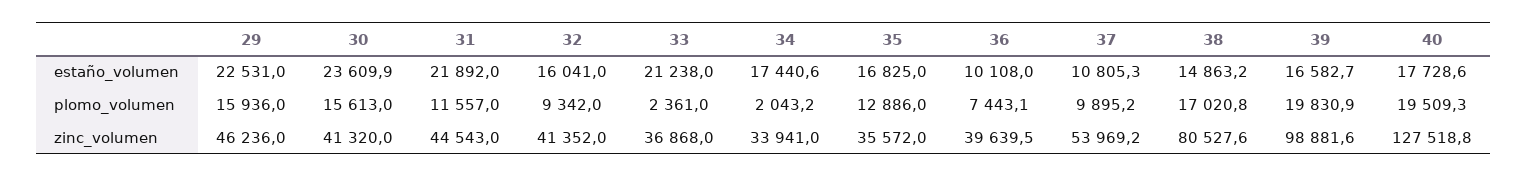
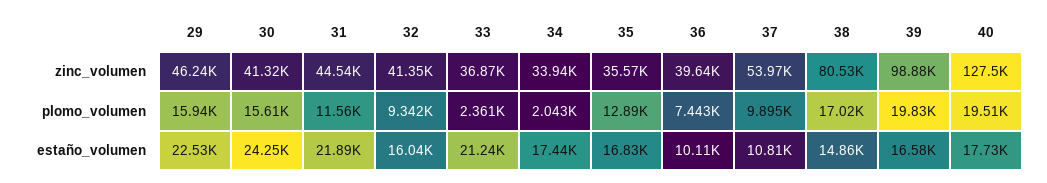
  {
    "29": {
      "estaño_volumen": 22531,
      "plomo_volumen": 15936,
      "zinc_volumen": 46236
    },
    "30": {
-     "estaño_volumen": 23609.9,
+     "estaño_volumen": 24250,
      "plomo_volumen": 15613,
      "zinc_volumen": 41320
    },
    "31": {
      "estaño_volumen": 21892,
      "plomo_volumen": 11557,
      "zinc_volumen": 44543
    },
    "32": {
      "estaño_volumen": 16041,
      "plomo_volumen": 9342,
      "zinc_volumen": 41352
    },
    "33": {
      "estaño_volumen": 21238,
      "plomo_volumen": 2361,
      "zinc_volumen": 36868
    },
    "34": {
      "estaño_volumen": 17440.6,
      "plomo_volumen": 2043.2,
      "zinc_volumen": 33941
    },
    "35": {
      "estaño_volumen": 16825,
      "plomo_volumen": 12886,
      "zinc_volumen": 35572
    },
    "36": {
      "estaño_volumen": 10108,
      "plomo_volumen": 7443.1,
      "zinc_volumen": 39639.5
    },
    "37": {
      "estaño_volumen": 10805.3,
      "plomo_volumen": 9895.2,
      "zinc_volumen": 53969.2
    },
    "38": {
      "estaño_volumen": 14863.2,
      "plomo_volumen": 17020.8,
      "zinc_volumen": 80527.6
    },
    "39": {
      "estaño_volumen": 16582.7,
      "plomo_volumen": 19830.9,
      "zinc_volumen": 98881.6
    },
    "40": {
      "estaño_volumen": 17728.6,
      "plomo_volumen": 19509.3,
      "zinc_volumen": 127518.8
    }
  }

